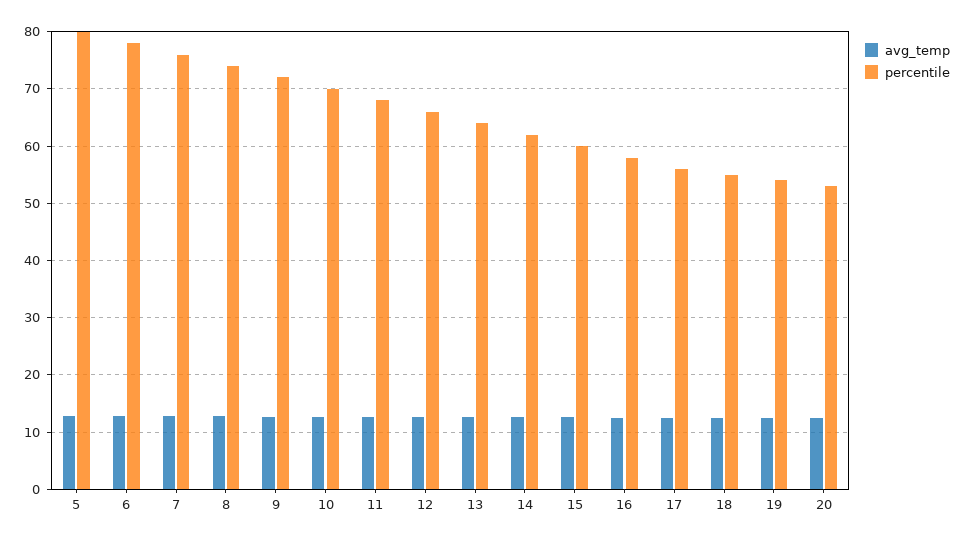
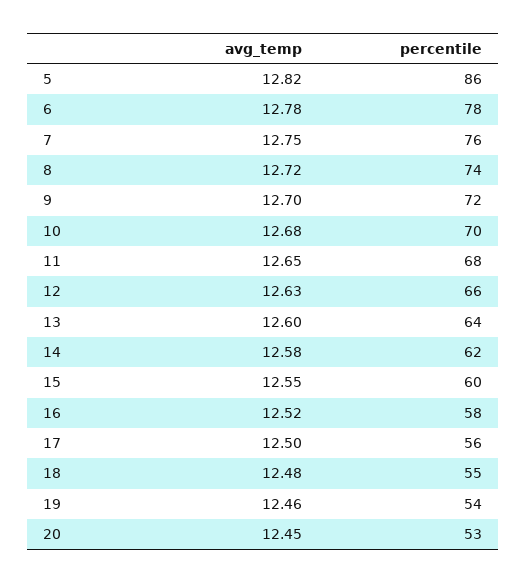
  {
    "avg_temp": {
      "5": 12.82,
      "6": 12.78,
      "7": 12.75,
      "8": 12.72,
      "9": 12.7,
      "10": 12.68,
      "11": 12.65,
      "12": 12.63,
      "13": 12.6,
      "14": 12.58,
      "15": 12.55,
      "16": 12.52,
      "17": 12.5,
      "18": 12.48,
      "19": 12.46,
      "20": 12.45
    },
    "percentile": {
-     "5": 80,
+     "5": 86,
      "6": 78,
      "7": 76,
      "8": 74,
      "9": 72,
      "10": 70,
      "11": 68,
      "12": 66,
      "13": 64,
      "14": 62,
      "15": 60,
      "16": 58,
      "17": 56,
      "18": 55,
      "19": 54,
      "20": 53
    }
  }

